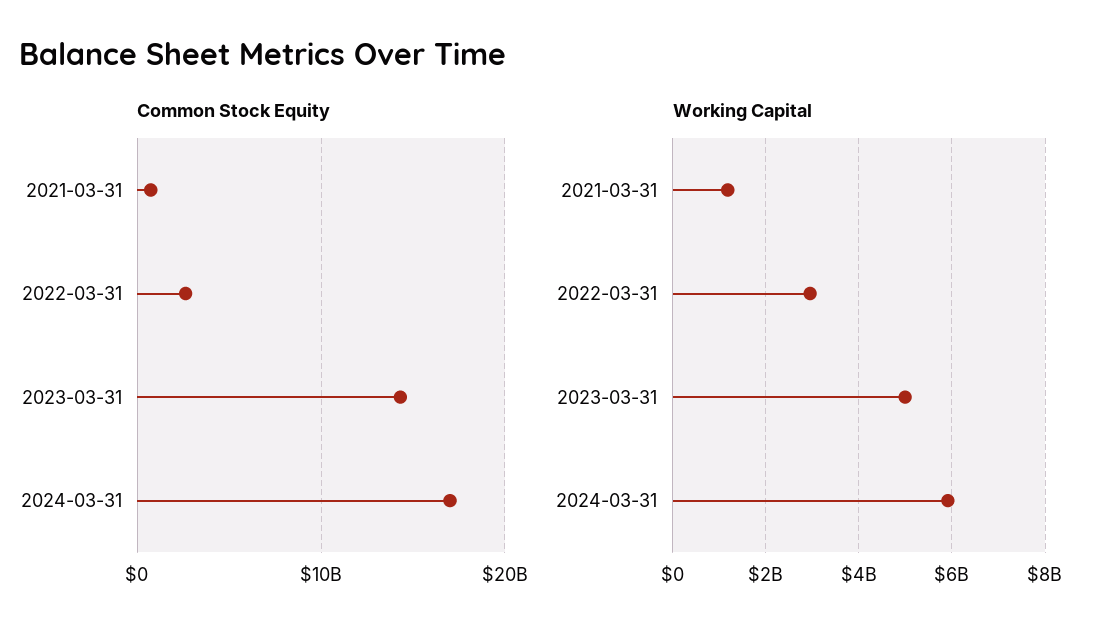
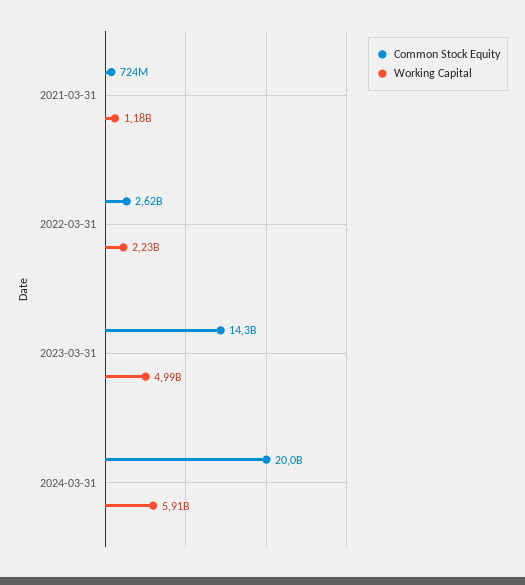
  {
    "Common Stock Equity": {
      "2021-03-31": 724000000,
      "2022-03-31": 2620000000,
      "2023-03-31": 14300000000,
-     "2024-03-31": 17000000000
+     "2024-03-31": 20000000000
    },
    "Working Capital": {
      "2021-03-31": 1180000000,
-     "2022-03-31": 3000000000,
+     "2022-03-31": 2230000000,
      "2023-03-31": 4990000000,
      "2024-03-31": 5910000000
    }
  }

